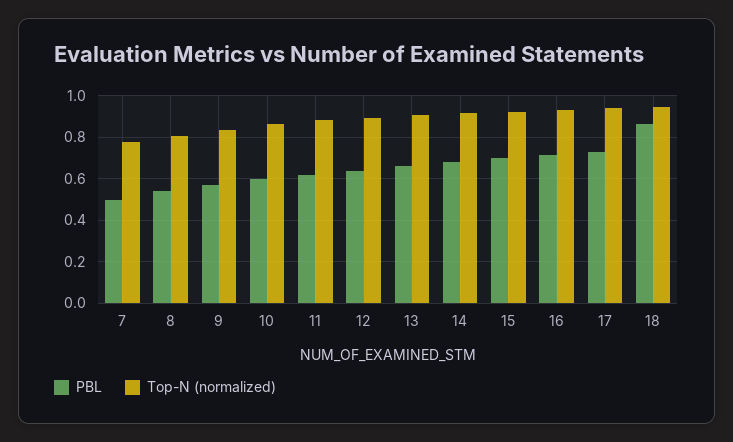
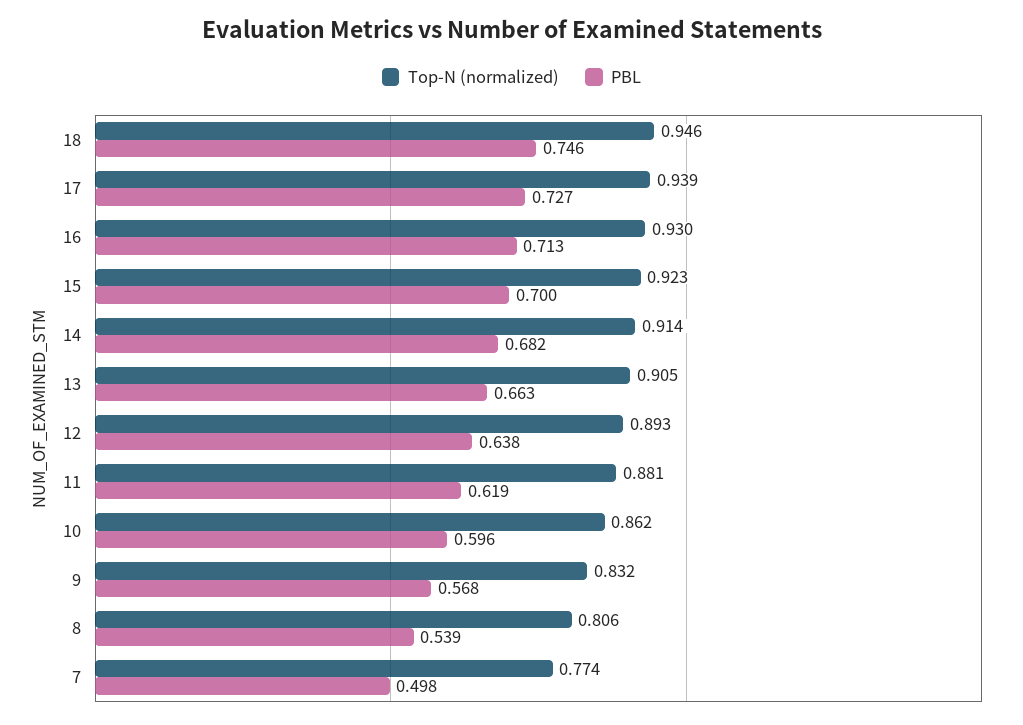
  {
    "PBL": {
      "7": 0.498,
      "8": 0.539,
      "9": 0.568,
      "10": 0.596,
      "11": 0.619,
      "12": 0.638,
      "13": 0.663,
      "14": 0.682,
      "15": 0.7,
      "16": 0.713,
      "17": 0.727,
-     "18": 0.85
+     "18": 0.746
    },
    "Top-N (normalized)": {
      "7": 0.774,
      "8": 0.806,
      "9": 0.832,
      "10": 0.862,
      "11": 0.881,
      "12": 0.893,
      "13": 0.905,
      "14": 0.914,
      "15": 0.923,
      "16": 0.93,
      "17": 0.939,
      "18": 0.946
    }
  }

